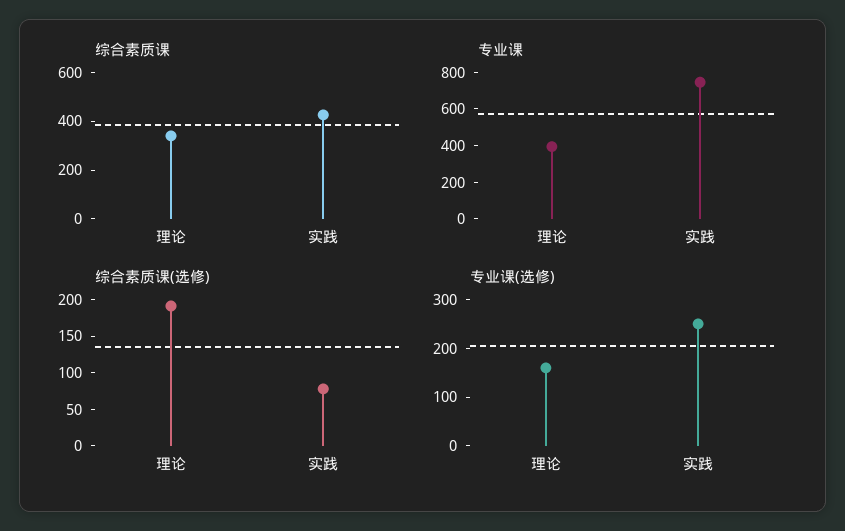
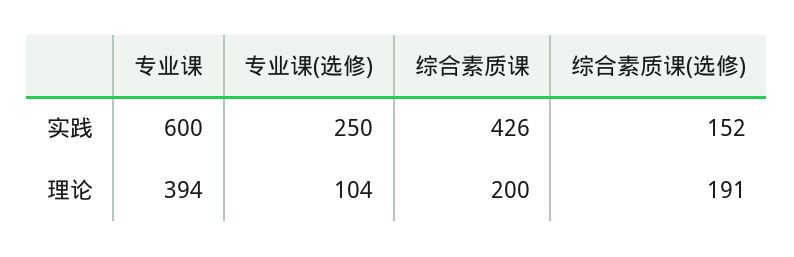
  {
    "综合素质课": {
-     "理论": 350,
+     "理论": 200,
      "实践": 426
    },
    "专业课": {
      "理论": 394,
-     "实践": 750
+     "实践": 600
    },
    "综合素质课(选修)": {
      "理论": 191,
-     "实践": 75
+     "实践": 152
    },
    "专业课(选修)": {
-     "理论": 160,
+     "理论": 104,
      "实践": 250
    }
  }

